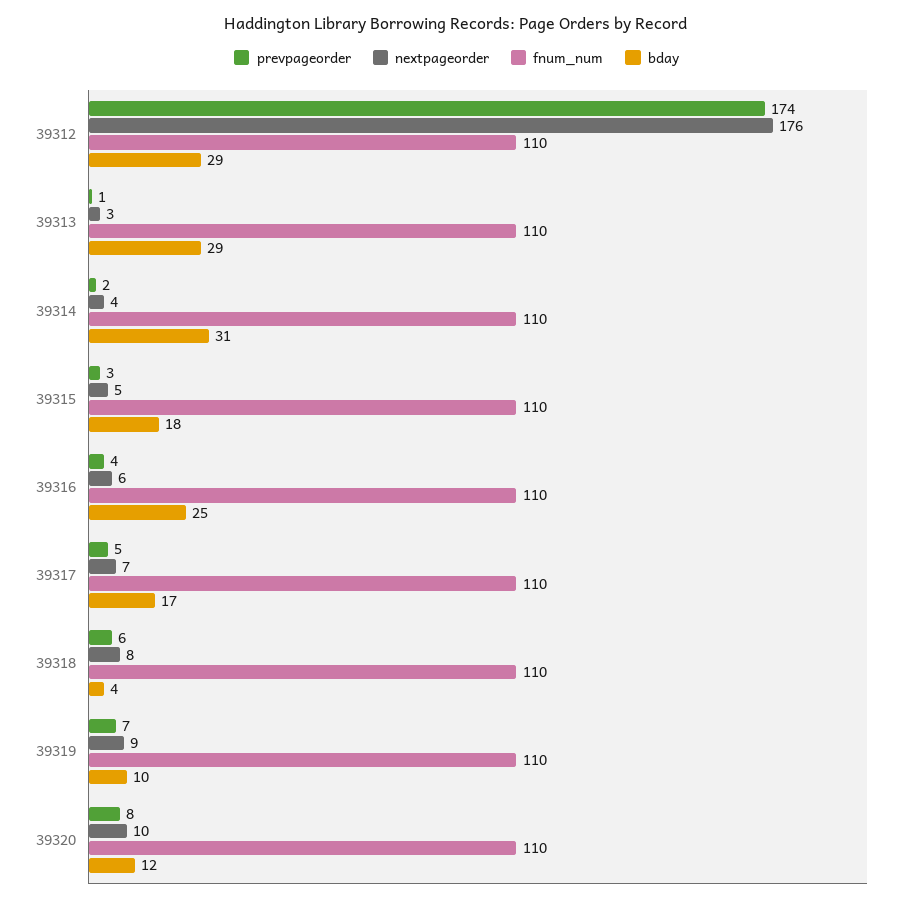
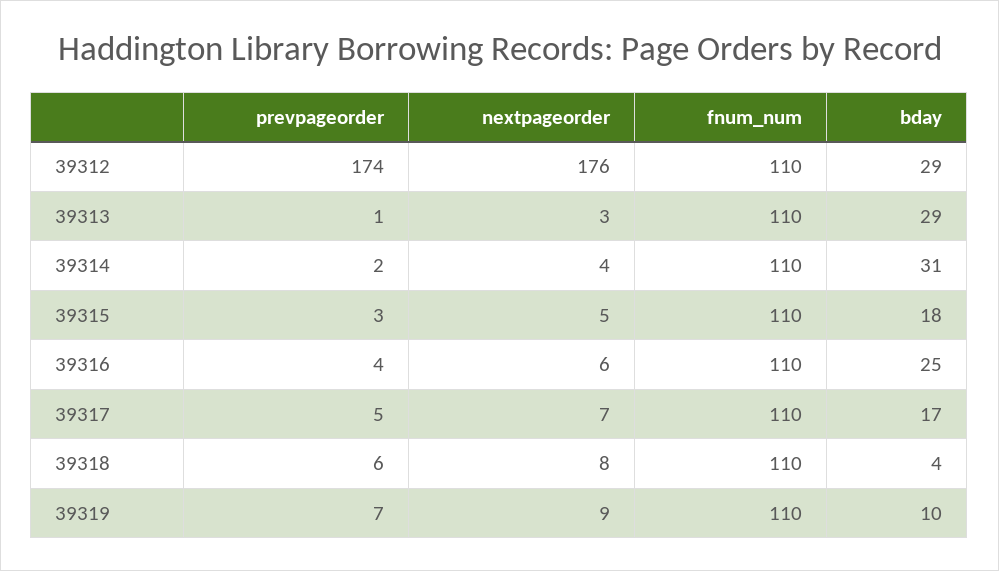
  {
    "prevpageorder": {
      "39312": 174,
      "39313": 1,
      "39314": 2,
      "39315": 3,
      "39316": 4,
      "39317": 5,
      "39318": 6,
-     "39319": 7,
+     "39319": 7
-     "39320": 8
    },
    "nextpageorder": {
      "39312": 176,
      "39313": 3,
      "39314": 4,
      "39315": 5,
      "39316": 6,
      "39317": 7,
      "39318": 8,
-     "39319": 9,
+     "39319": 9
-     "39320": 10
    },
    "fnum_num": {
      "39312": 110,
      "39313": 110,
      "39314": 110,
      "39315": 110,
      "39316": 110,
      "39317": 110,
      "39318": 110,
-     "39319": 110,
+     "39319": 110
-     "39320": 110
    },
    "bday": {
      "39312": 29,
      "39313": 29,
      "39314": 31,
      "39315": 18,
      "39316": 25,
      "39317": 17,
      "39318": 4,
-     "39319": 10,
+     "39319": 10
-     "39320": 12
    }
  }

